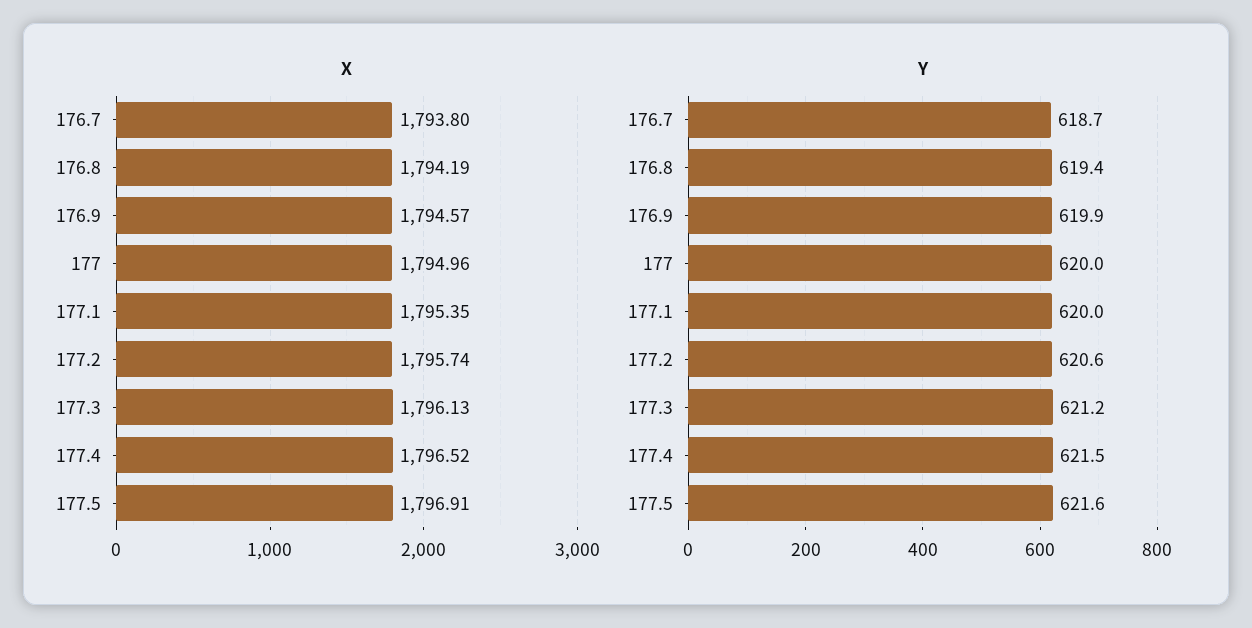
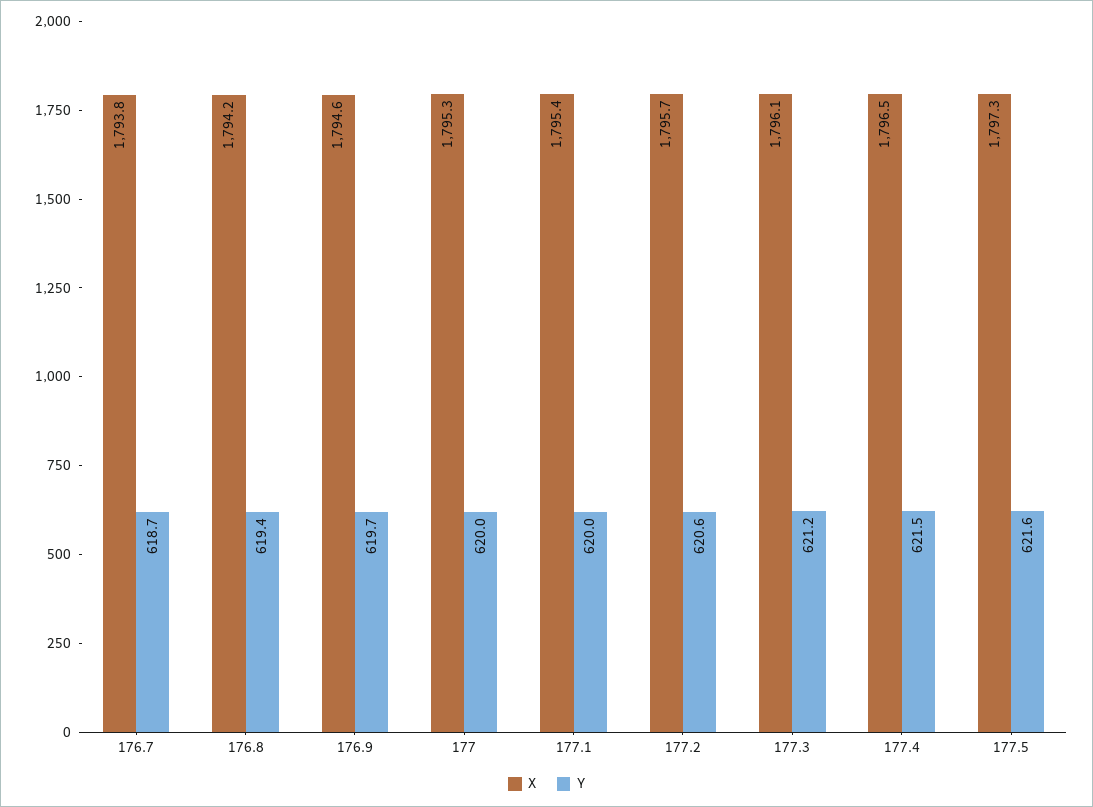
  {
    "X": {
      "176.7": 1793.8,
      "176.8": 1794.19,
      "176.9": 1794.57,
-     "177": 1794.96,
+     "177": 1795.3,
      "177.1": 1795.35,
      "177.2": 1795.74,
      "177.3": 1796.13,
      "177.4": 1796.52,
-     "177.5": 1796.91
+     "177.5": 1797.3
    },
    "Y": {
      "176.7": 618.7,
      "176.8": 619.4,
-     "176.9": 619.9,
+     "176.9": 619.7,
      "177": 620,
      "177.1": 620,
      "177.2": 620.6,
      "177.3": 621.2,
      "177.4": 621.5,
      "177.5": 621.6
    }
  }

